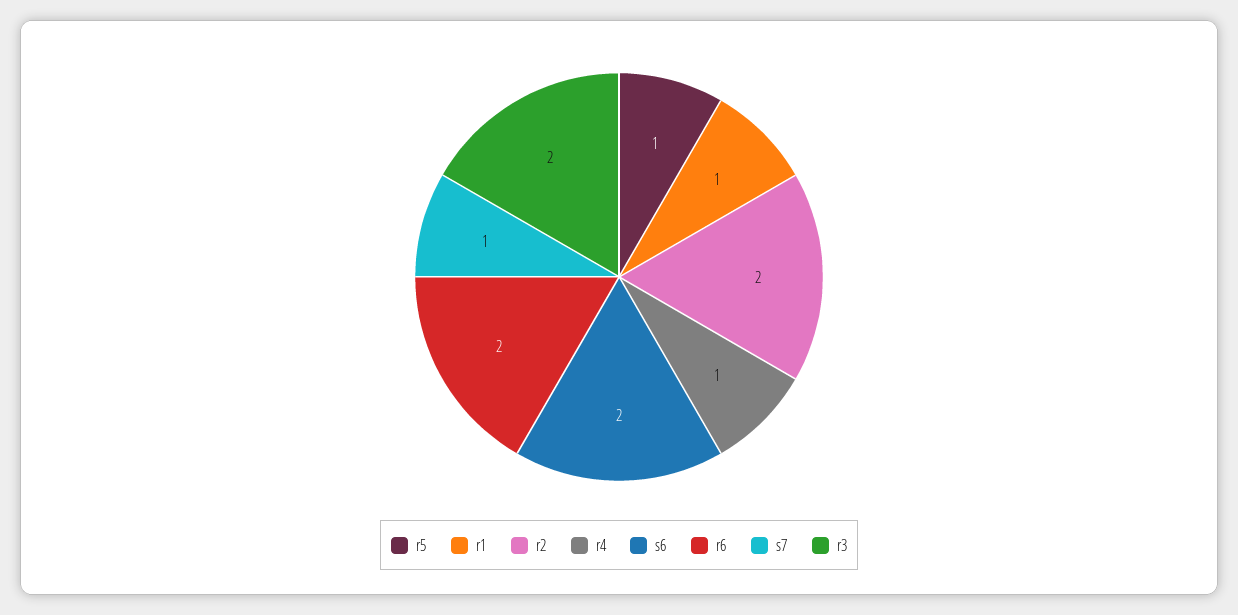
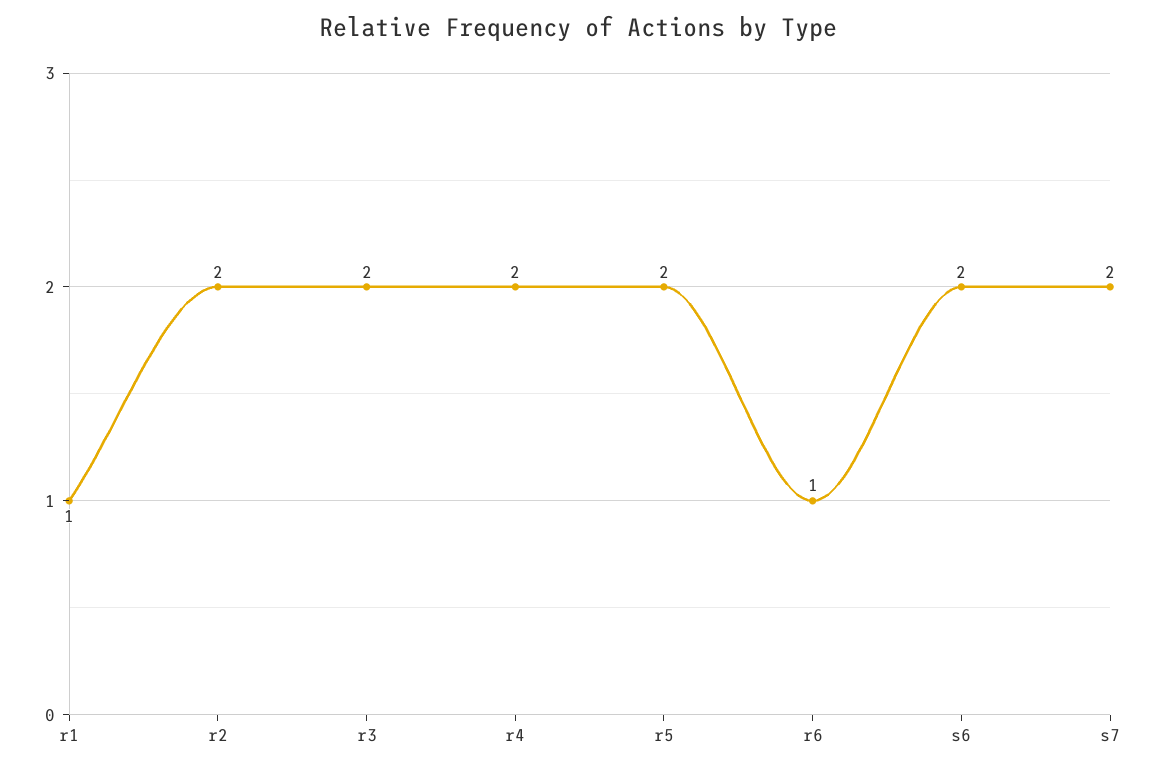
  {
-   "r5": 1,
+   "r5": 2,
    "r1": 1,
    "r2": 2,
-   "r4": 1,
+   "r4": 2,
    "s6": 2,
-   "r6": 2,
+   "r6": 1,
-   "s7": 1,
+   "s7": 2,
    "r3": 2
  }

